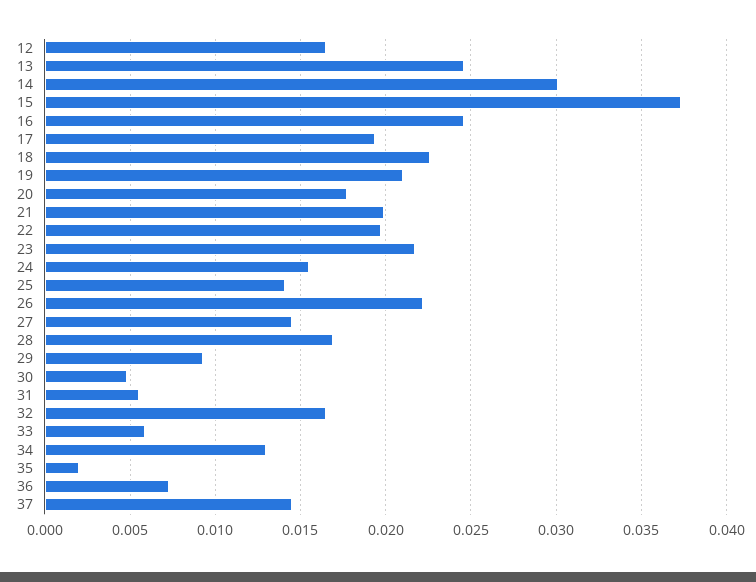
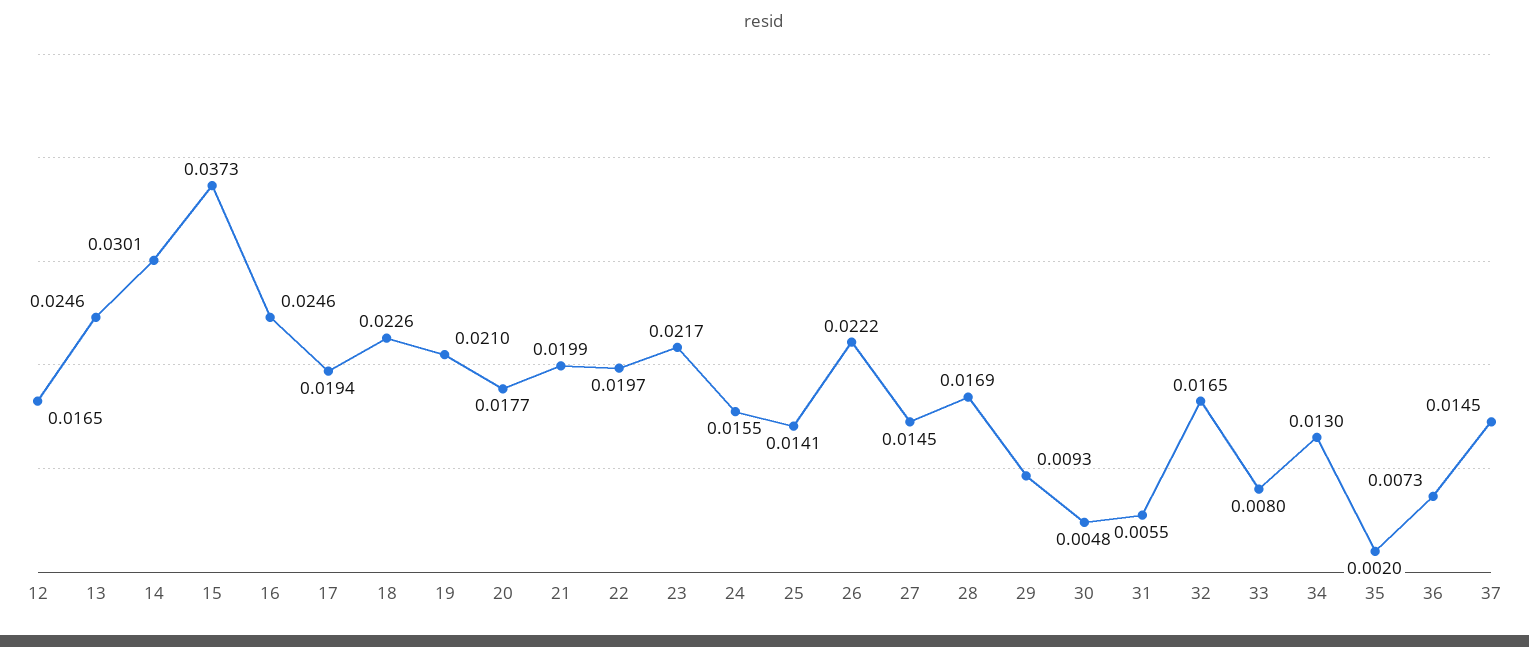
  {
    "12": 0.0165,
    "13": 0.0246,
    "14": 0.0301,
    "15": 0.0373,
    "16": 0.0246,
    "17": 0.0194,
    "18": 0.0226,
    "19": 0.021,
    "20": 0.0177,
    "21": 0.0199,
    "22": 0.0197,
    "23": 0.0217,
    "24": 0.0155,
    "25": 0.0141,
    "26": 0.0222,
    "27": 0.0145,
    "28": 0.0169,
    "29": 0.0093,
    "30": 0.0048,
    "31": 0.0055,
    "32": 0.0165,
-   "33": 0.006,
+   "33": 0.008,
    "34": 0.013,
    "35": 0.002,
    "36": 0.0073,
    "37": 0.0145
  }

